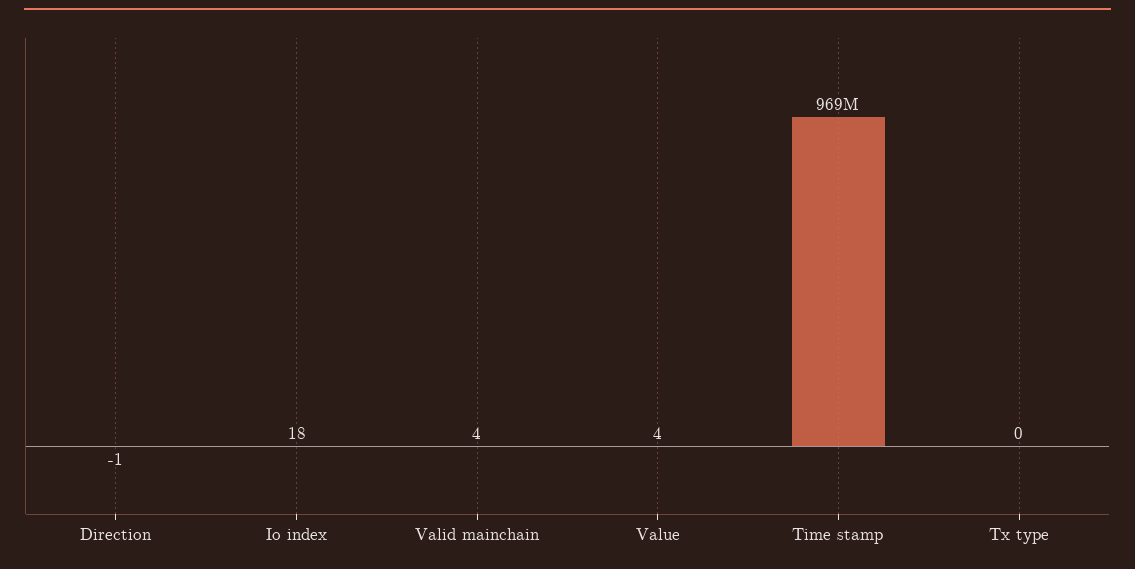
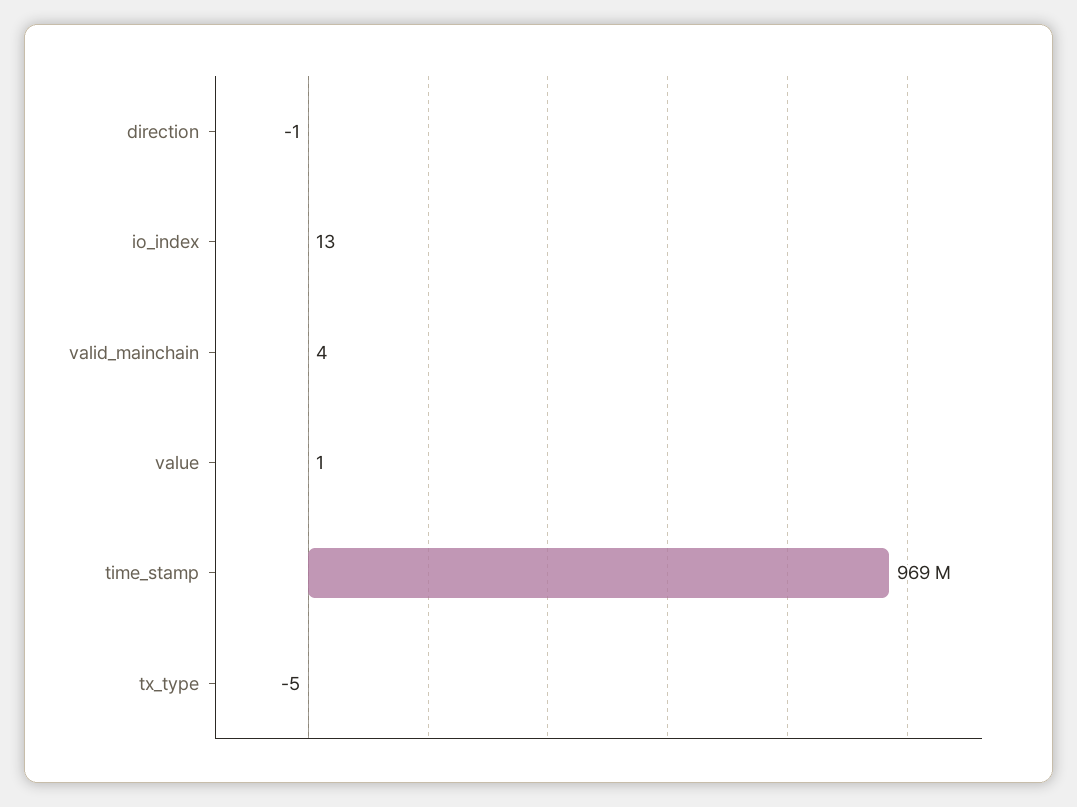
  {
    "Direction": -1,
-   "Io index": 18,
+   "Io index": 13,
    "Valid mainchain": 4,
-   "Value": 4,
+   "Value": 1,
    "Time stamp": 969000000,
-   "Tx type": 0
+   "Tx type": -5
  }

